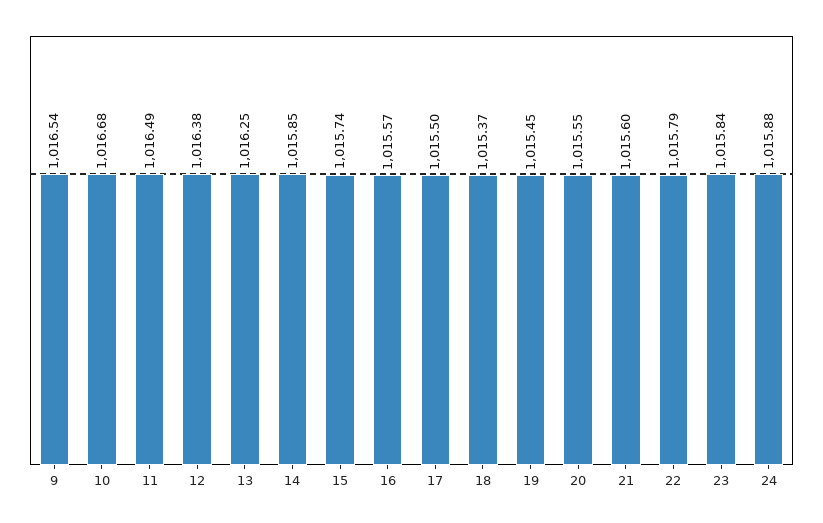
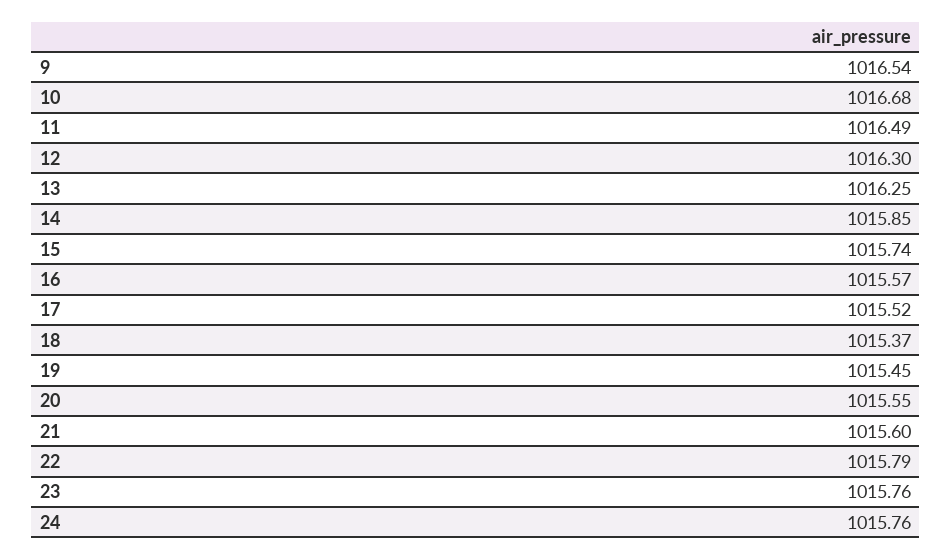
  {
    "9": 1016.54,
    "10": 1016.68,
    "11": 1016.49,
-   "12": 1016.38,
+   "12": 1016.3,
    "13": 1016.25,
    "14": 1015.85,
    "15": 1015.74,
    "16": 1015.57,
-   "17": 1015.5,
+   "17": 1015.52,
    "18": 1015.37,
    "19": 1015.45,
    "20": 1015.55,
    "21": 1015.6,
    "22": 1015.79,
-   "23": 1015.84,
+   "23": 1015.76,
-   "24": 1015.88
+   "24": 1015.76
  }

